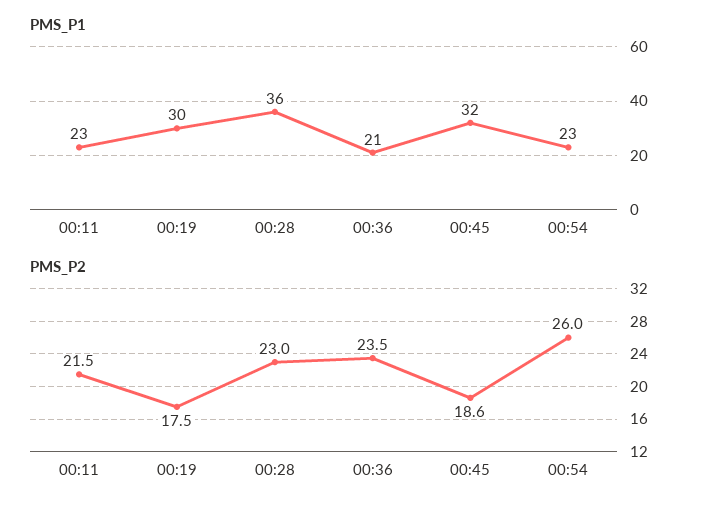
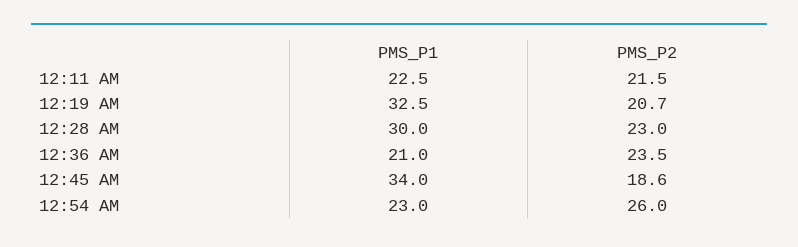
  {
    "PMS_P1": {
-     "00:11": 23,
+     "00:11": 22.5,
-     "00:19": 30,
+     "00:19": 32.5,
-     "00:28": 36,
+     "00:28": 30,
      "00:36": 21,
-     "00:45": 32,
+     "00:45": 34,
      "00:54": 23
    },
    "PMS_P2": {
      "00:11": 21.5,
-     "00:19": 17.5,
+     "00:19": 20.7,
      "00:28": 23,
      "00:36": 23.5,
      "00:45": 18.6,
      "00:54": 26
    }
  }

